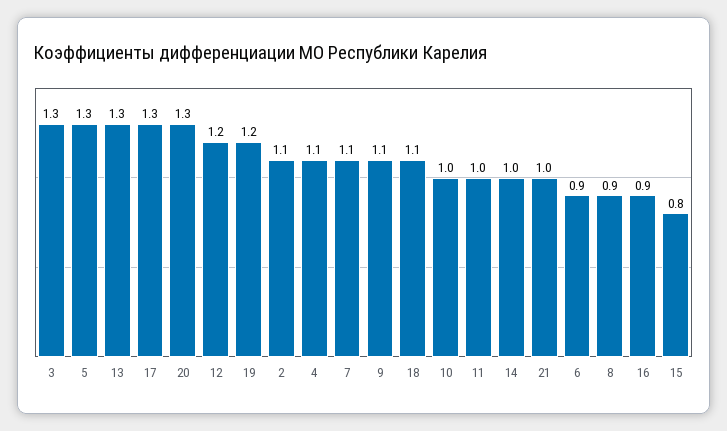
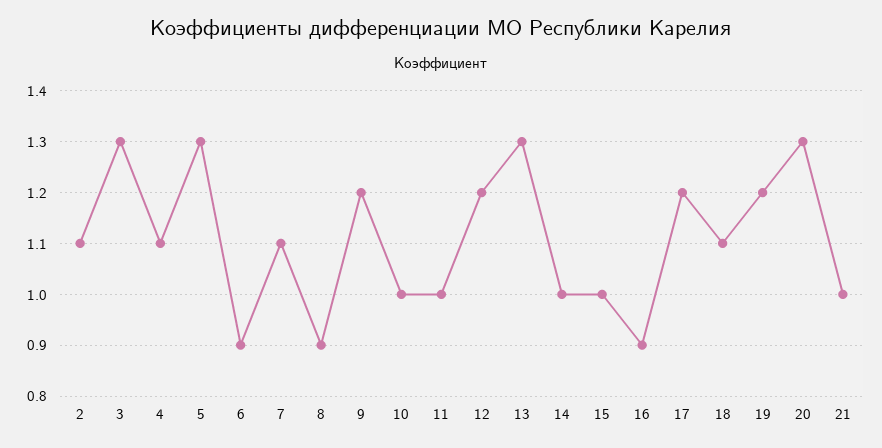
  {
    "3": 1.3,
    "5": 1.3,
    "13": 1.3,
-   "17": 1.3,
+   "17": 1.2,
    "20": 1.3,
    "12": 1.2,
    "19": 1.2,
    "2": 1.1,
    "4": 1.1,
    "7": 1.1,
-   "9": 1.1,
+   "9": 1.2,
    "18": 1.1,
    "10": 1,
    "11": 1,
    "14": 1,
    "21": 1,
    "6": 0.9,
    "8": 0.9,
    "16": 0.9,
-   "15": 0.8
+   "15": 1
  }

